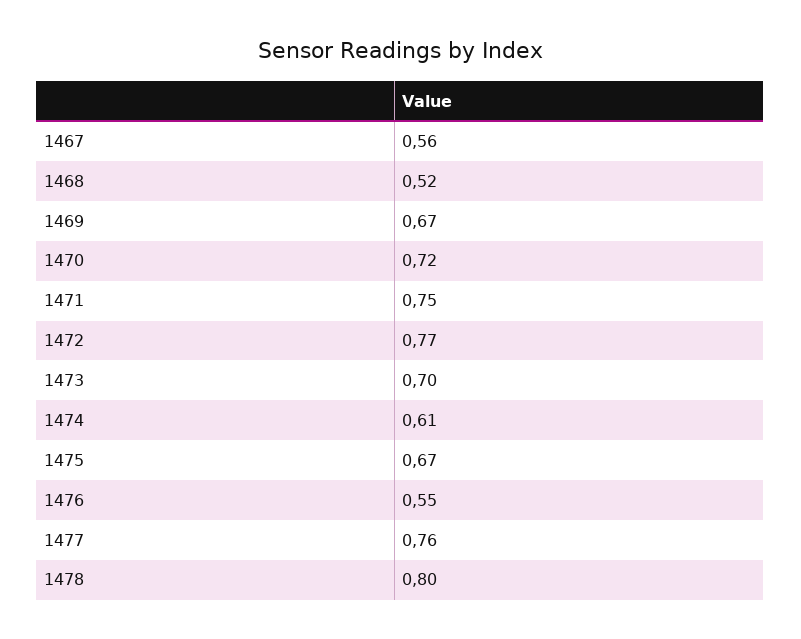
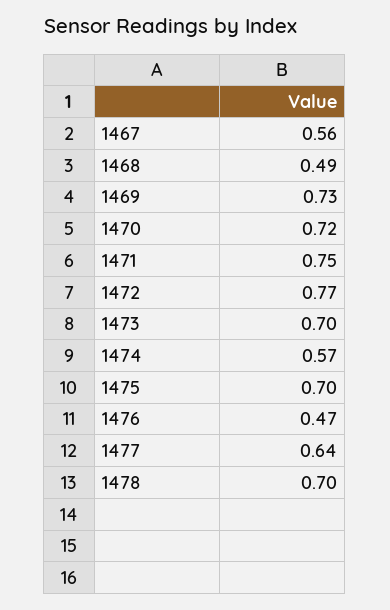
  {
    "1467": 0.56,
-   "1468": 0.52,
+   "1468": 0.49,
-   "1469": 0.67,
+   "1469": 0.73,
    "1470": 0.72,
    "1471": 0.75,
    "1472": 0.77,
    "1473": 0.7,
-   "1474": 0.61,
+   "1474": 0.57,
-   "1475": 0.67,
+   "1475": 0.7,
-   "1476": 0.55,
+   "1476": 0.47,
-   "1477": 0.76,
+   "1477": 0.64,
-   "1478": 0.8
+   "1478": 0.7
  }

